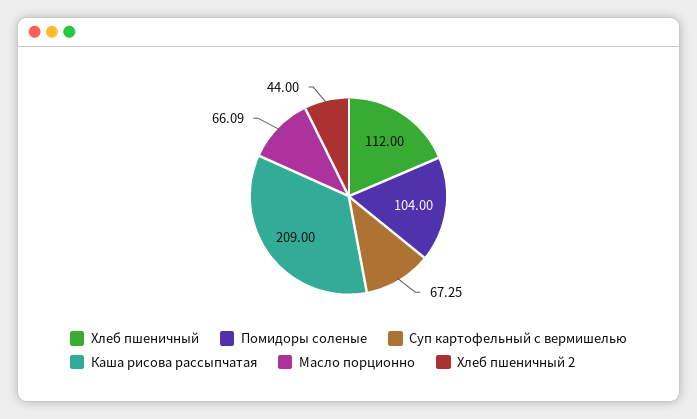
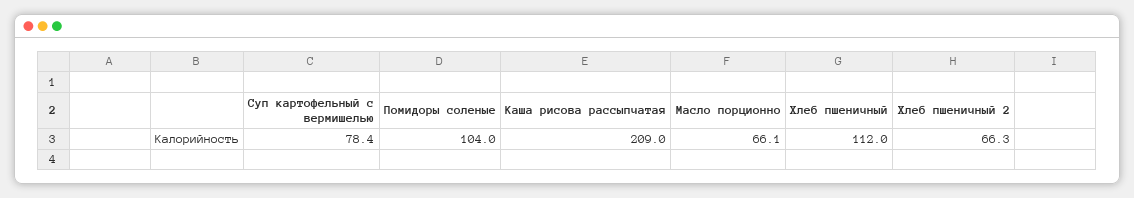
  {
    "Хлеб пшеничный": 112,
    "Помидоры соленые": 104,
-   "Суп картофельный с вермишелью": 67.25,
+   "Суп картофельный с вермишелью": 78.4,
    "Каша рисова рассыпчатая": 209,
    "Масло порционно": 66.09,
-   "Хлеб пшеничный 2": 44
+   "Хлеб пшеничный 2": 66.3
  }

